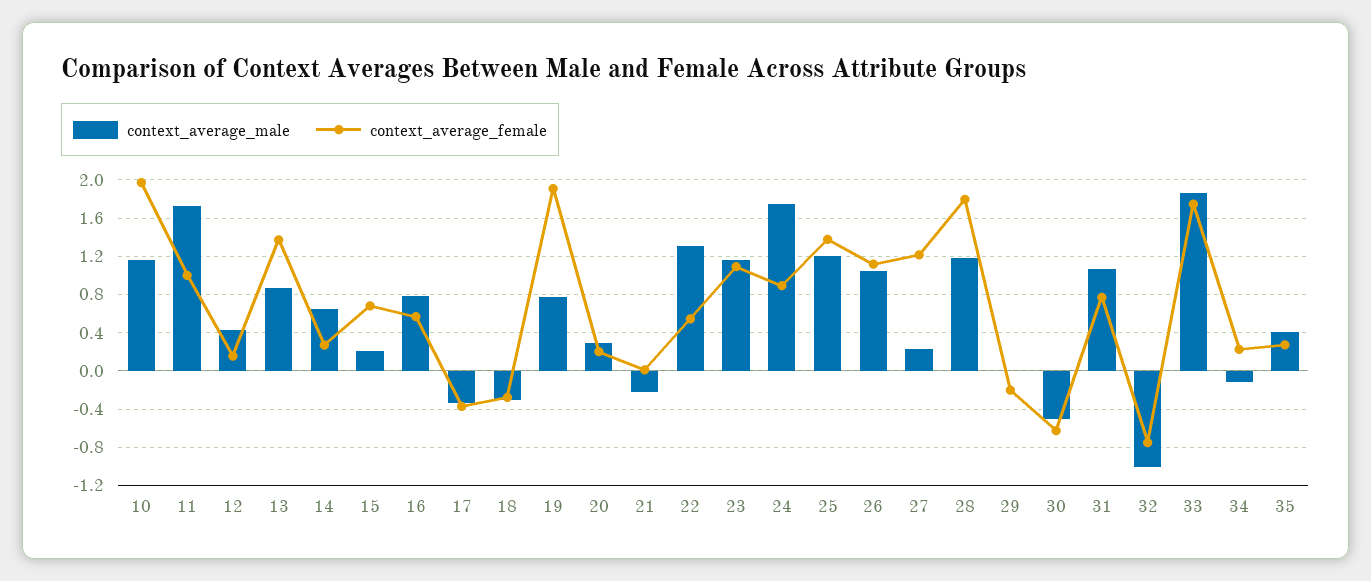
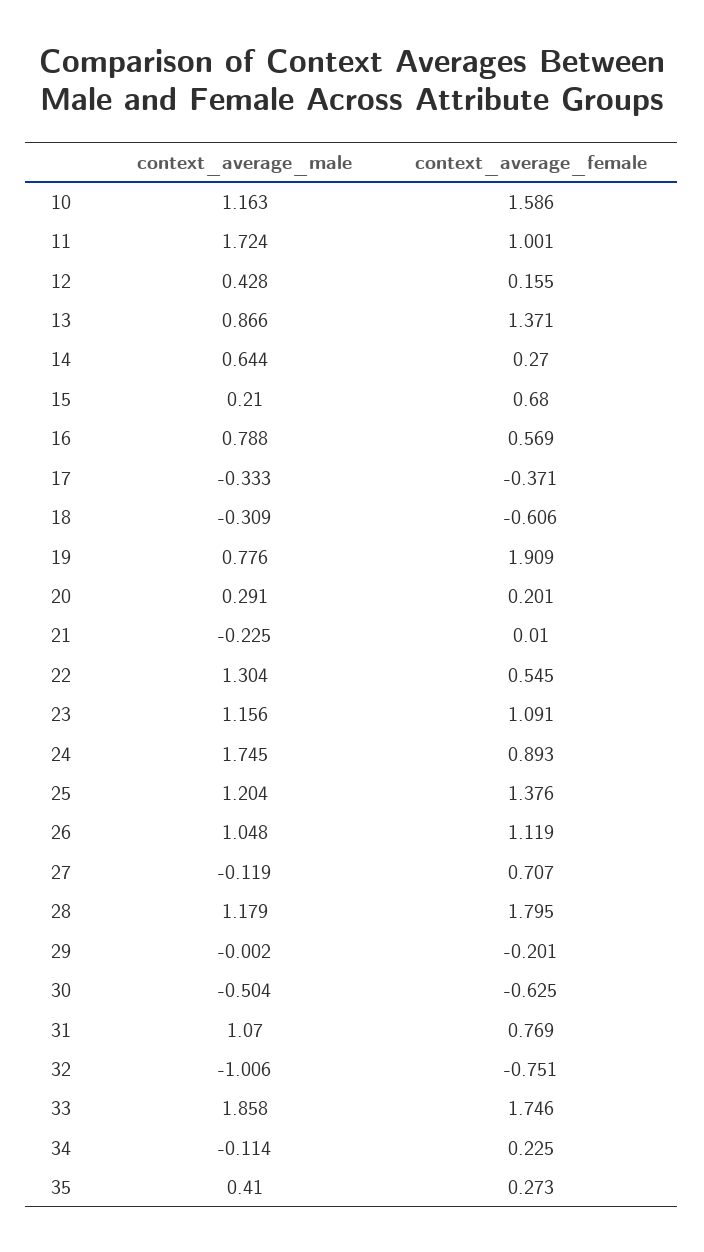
  {
    "context_average_male": {
      "10": 1.163,
      "11": 1.724,
      "12": 0.428,
      "13": 0.866,
      "14": 0.644,
      "15": 0.21,
      "16": 0.788,
      "17": -0.333,
      "18": -0.309,
      "19": 0.776,
      "20": 0.291,
      "21": -0.225,
      "22": 1.304,
      "23": 1.156,
      "24": 1.745,
      "25": 1.204,
      "26": 1.048,
-     "27": 0.2,
+     "27": -0.119,
      "28": 1.179,
      "29": -0.002,
      "30": -0.504,
      "31": 1.07,
      "32": -1.006,
      "33": 1.858,
      "34": -0.114,
      "35": 0.41
    },
    "context_average_female": {
-     "10": 2,
+     "10": 1.586,
      "11": 1.001,
      "12": 0.155,
      "13": 1.371,
      "14": 0.27,
      "15": 0.68,
      "16": 0.569,
      "17": -0.371,
-     "18": -0.3,
+     "18": -0.606,
      "19": 1.909,
      "20": 0.201,
      "21": 0.01,
      "22": 0.545,
      "23": 1.091,
      "24": 0.893,
      "25": 1.376,
      "26": 1.119,
-     "27": 1.2,
+     "27": 0.707,
      "28": 1.795,
      "29": -0.201,
      "30": -0.625,
      "31": 0.769,
      "32": -0.751,
      "33": 1.746,
      "34": 0.225,
      "35": 0.273
    }
  }

